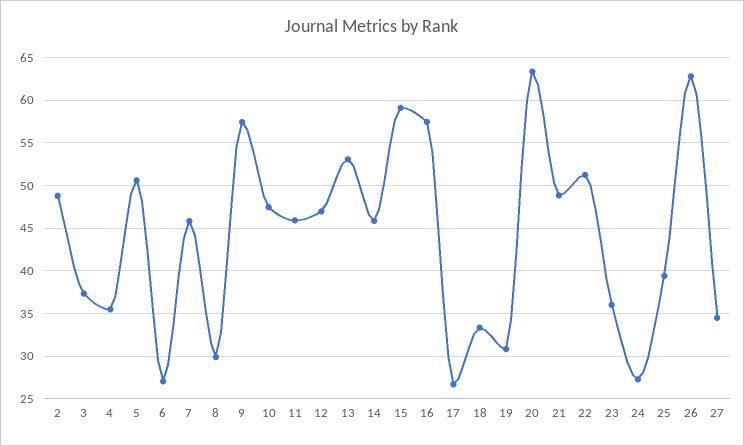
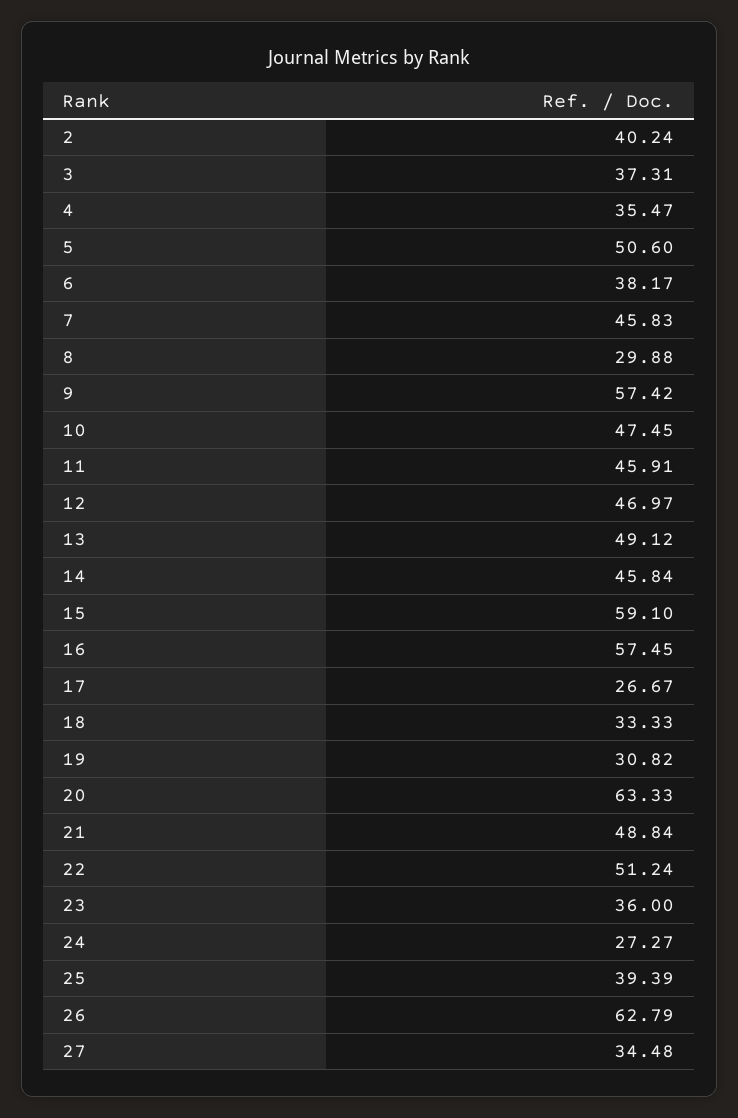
  {
-   "2": 49,
+   "2": 40.24,
    "3": 37.31,
    "4": 35.47,
    "5": 50.6,
-   "6": 27,
+   "6": 38.17,
    "7": 45.83,
    "8": 29.88,
    "9": 57.42,
    "10": 47.45,
    "11": 45.91,
    "12": 46.97,
-   "13": 53,
+   "13": 49.12,
    "14": 45.84,
    "15": 59.1,
    "16": 57.45,
    "17": 26.67,
    "18": 33.33,
    "19": 30.82,
    "20": 63.33,
    "21": 48.84,
    "22": 51.24,
    "23": 36,
    "24": 27.27,
    "25": 39.39,
    "26": 62.79,
    "27": 34.48
  }

